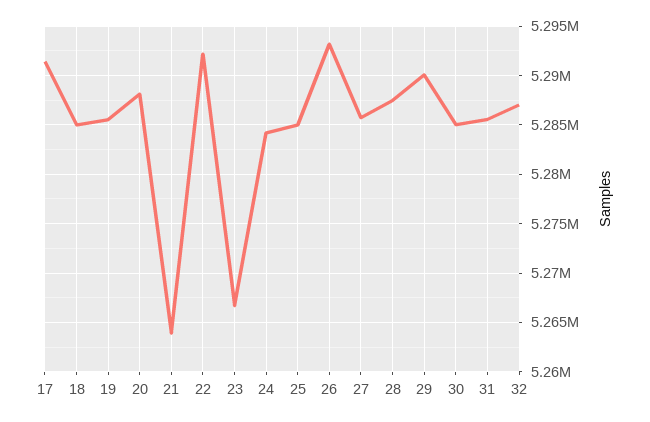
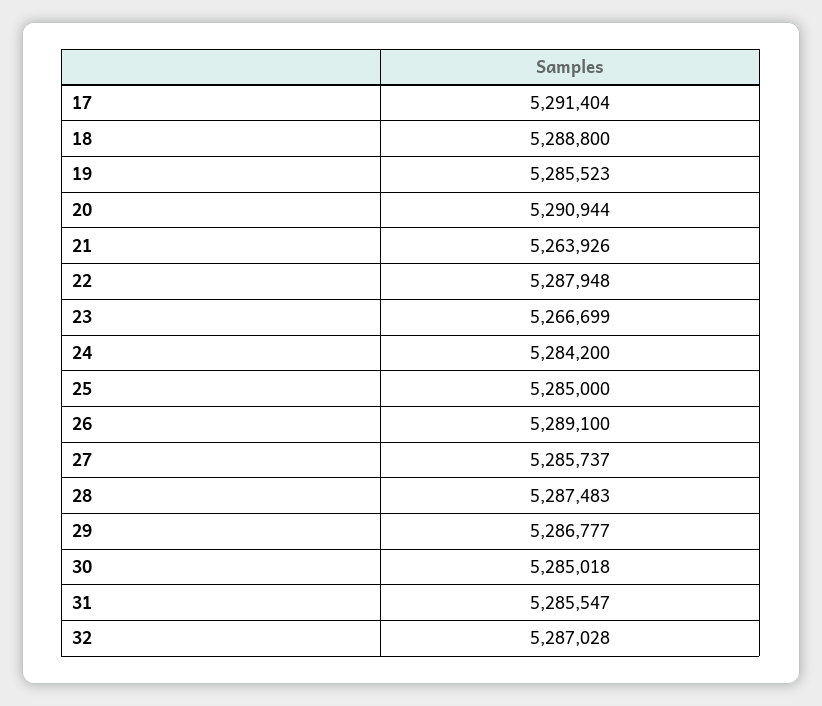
  {
    "17": 5291404,
-   "18": 5285000,
+   "18": 5288800,
    "19": 5285523,
-   "20": 5288000,
+   "20": 5290944,
    "21": 5263926,
-   "22": 5292000,
+   "22": 5287948,
    "23": 5266699,
    "24": 5284200,
    "25": 5285000,
-   "26": 5293000,
+   "26": 5289100,
    "27": 5285737,
    "28": 5287483,
-   "29": 5290000,
+   "29": 5286777,
    "30": 5285018,
    "31": 5285547,
    "32": 5287028
  }

